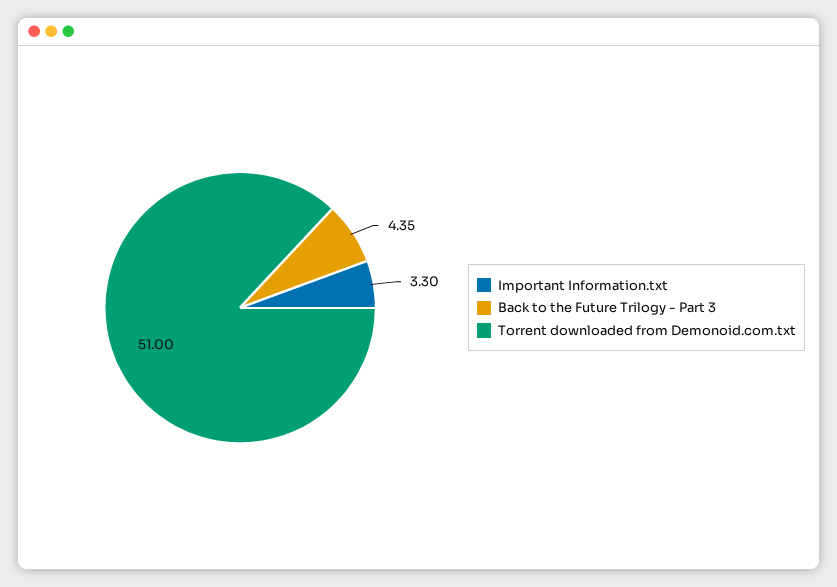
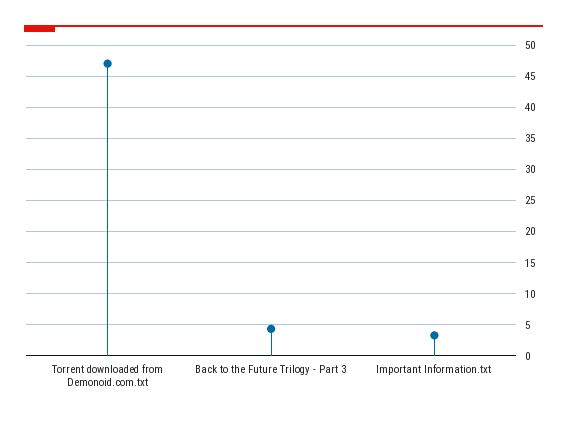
  {
    "Important Information.txt": 3.3,
    "Back to the Future Trilogy - Part 3": 4.35,
-   "Torrent downloaded from Demonoid.com.txt": 51
+   "Torrent downloaded from Demonoid.com.txt": 47
  }

